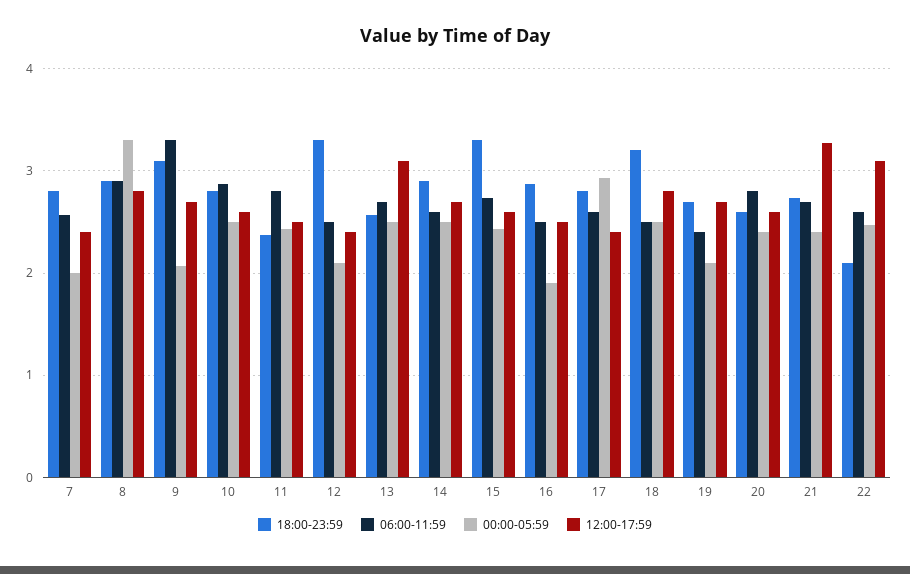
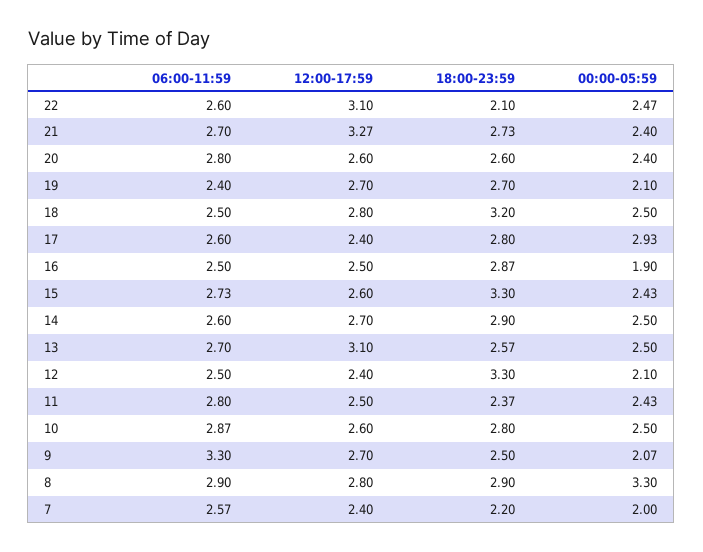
  {
    "18:00-23:59": {
-     "7": 2.8,
+     "7": 2.2,
      "8": 2.9,
-     "9": 3.1,
+     "9": 2.5,
      "10": 2.8,
      "11": 2.37,
      "12": 3.3,
      "13": 2.57,
      "14": 2.9,
      "15": 3.3,
      "16": 2.87,
      "17": 2.8,
      "18": 3.2,
      "19": 2.7,
      "20": 2.6,
      "21": 2.73,
      "22": 2.1
    },
    "06:00-11:59": {
      "7": 2.57,
      "8": 2.9,
      "9": 3.3,
      "10": 2.87,
      "11": 2.8,
      "12": 2.5,
      "13": 2.7,
      "14": 2.6,
      "15": 2.73,
      "16": 2.5,
      "17": 2.6,
      "18": 2.5,
      "19": 2.4,
      "20": 2.8,
      "21": 2.7,
      "22": 2.6
    },
    "00:00-05:59": {
      "7": 2,
      "8": 3.3,
      "9": 2.07,
      "10": 2.5,
      "11": 2.43,
      "12": 2.1,
      "13": 2.5,
      "14": 2.5,
      "15": 2.43,
      "16": 1.9,
      "17": 2.93,
      "18": 2.5,
      "19": 2.1,
      "20": 2.4,
      "21": 2.4,
      "22": 2.47
    },
    "12:00-17:59": {
      "7": 2.4,
      "8": 2.8,
      "9": 2.7,
      "10": 2.6,
      "11": 2.5,
      "12": 2.4,
      "13": 3.1,
      "14": 2.7,
      "15": 2.6,
      "16": 2.5,
      "17": 2.4,
      "18": 2.8,
      "19": 2.7,
      "20": 2.6,
      "21": 3.27,
      "22": 3.1
    }
  }

